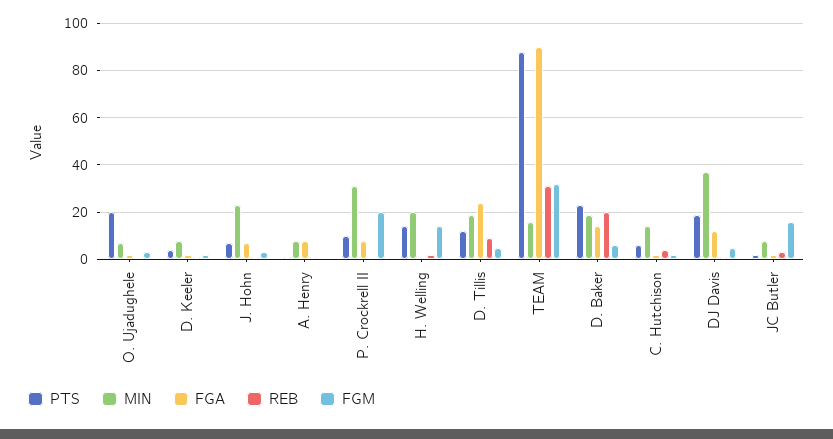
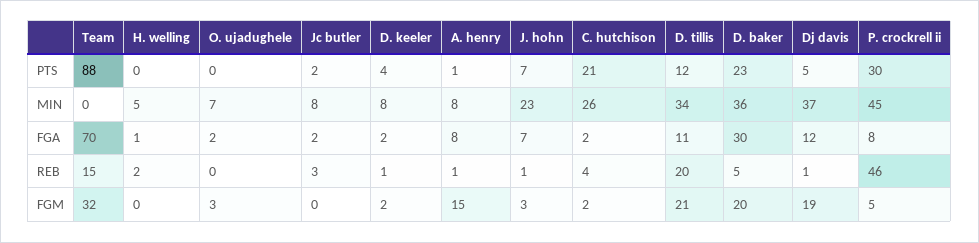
  {
    "PTS": {
-     "O. Ujadughele": 20,
+     "O. Ujadughele": 0,
      "D. Keeler": 4,
      "J. Hohn": 7,
      "A. Henry": 1,
-     "P. Crockrell II": 10,
+     "P. Crockrell II": 30,
-     "H. Welling": 15,
+     "H. Welling": 0,
      "D. Tillis": 12,
      "TEAM": 88,
      "D. Baker": 23,
-     "C. Hutchison": 5,
+     "C. Hutchison": 21,
-     "DJ Davis": 20,
+     "DJ Davis": 5,
      "JC Butler": 2
    },
    "MIN": {
      "O. Ujadughele": 7,
      "D. Keeler": 8,
      "J. Hohn": 23,
      "A. Henry": 8,
-     "P. Crockrell II": 30,
+     "P. Crockrell II": 45,
-     "H. Welling": 20,
+     "H. Welling": 5,
-     "D. Tillis": 20,
+     "D. Tillis": 34,
-     "TEAM": 15,
+     "TEAM": 0,
-     "D. Baker": 20,
+     "D. Baker": 36,
-     "C. Hutchison": 15,
+     "C. Hutchison": 26,
      "DJ Davis": 37,
      "JC Butler": 8
    },
    "FGA": {
      "O. Ujadughele": 2,
      "D. Keeler": 2,
      "J. Hohn": 7,
      "A. Henry": 8,
      "P. Crockrell II": 8,
      "H. Welling": 1,
-     "D. Tillis": 25,
+     "D. Tillis": 11,
-     "TEAM": 90,
+     "TEAM": 70,
-     "D. Baker": 15,
+     "D. Baker": 30,
      "C. Hutchison": 2,
      "DJ Davis": 12,
      "JC Butler": 2
    },
    "REB": {
      "O. Ujadughele": 0,
      "D. Keeler": 1,
      "J. Hohn": 1,
      "A. Henry": 1,
-     "P. Crockrell II": 0,
+     "P. Crockrell II": 46,
      "H. Welling": 2,
-     "D. Tillis": 10,
+     "D. Tillis": 20,
-     "TEAM": 30,
+     "TEAM": 15,
-     "D. Baker": 20,
+     "D. Baker": 5,
      "C. Hutchison": 4,
      "DJ Davis": 1,
      "JC Butler": 3
    },
    "FGM": {
      "O. Ujadughele": 3,
      "D. Keeler": 2,
      "J. Hohn": 3,
-     "A. Henry": 0,
+     "A. Henry": 15,
-     "P. Crockrell II": 20,
+     "P. Crockrell II": 5,
-     "H. Welling": 15,
+     "H. Welling": 0,
-     "D. Tillis": 5,
+     "D. Tillis": 21,
      "TEAM": 32,
-     "D. Baker": 5,
+     "D. Baker": 20,
      "C. Hutchison": 2,
-     "DJ Davis": 5,
+     "DJ Davis": 19,
-     "JC Butler": 15
+     "JC Butler": 0
    }
  }

